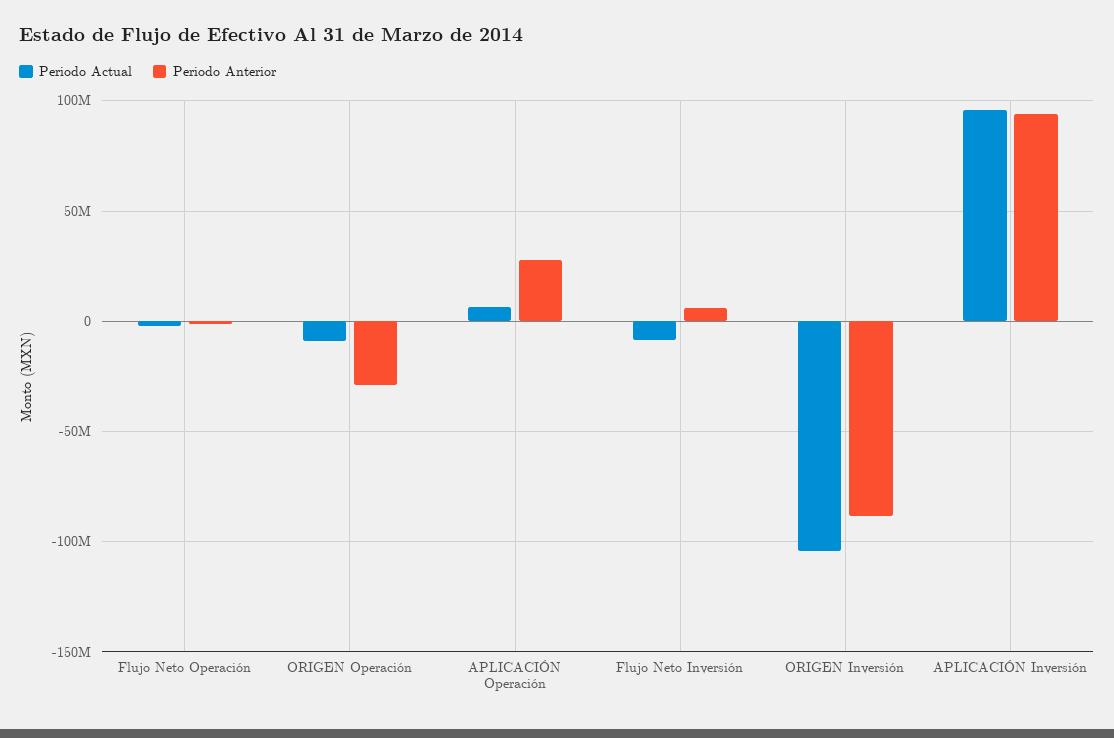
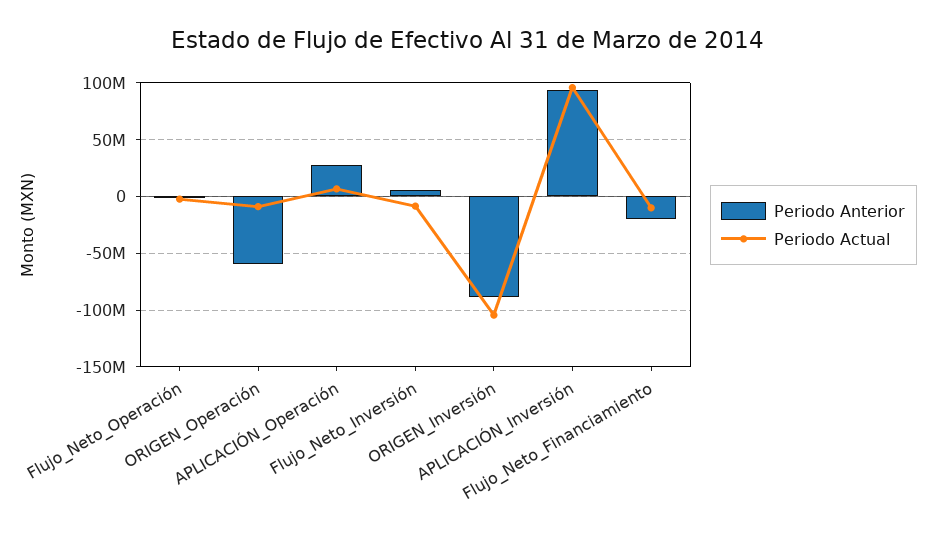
  {
    "Periodo Actual": {
      "Flujo Neto Operación": 0,
      "ORIGEN Operación": -10000000,
      "APLICACIÓN Operación": 5000000,
      "Flujo Neto Inversión": -10000000,
      "ORIGEN Inversión": -105000000,
-     "APLICACIÓN Inversión": 95000000
+     "APLICACIÓN Inversión": 95000000,
+     "Flujo_Neto_Financiamiento": -10000000
    },
    "Periodo Anterior": {
      "Flujo Neto Operación": 0,
-     "ORIGEN Operación": -30000000,
+     "ORIGEN Operación": -60000000,
      "APLICACIÓN Operación": 30000000,
      "Flujo Neto Inversión": 5000000,
      "ORIGEN Inversión": -90000000,
-     "APLICACIÓN Inversión": 95000000
+     "APLICACIÓN Inversión": 95000000,
+     "Flujo_Neto_Financiamiento": -20000000
    }
  }

